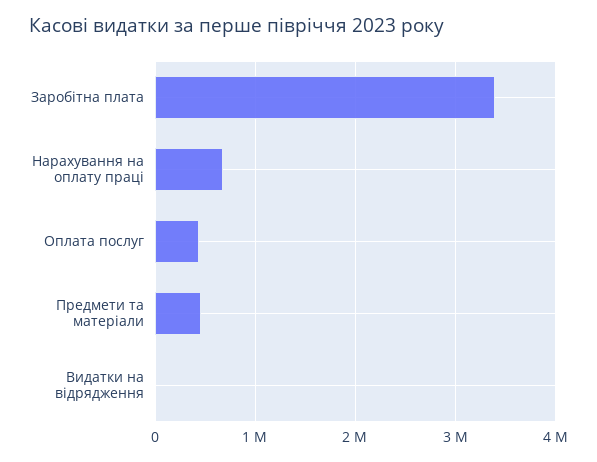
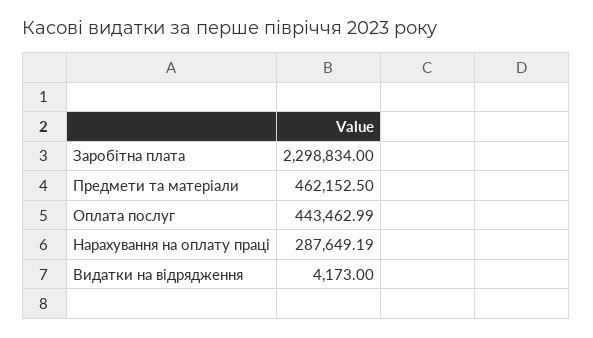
  {
-   "Заробітна плата": 3400000,
+   "Заробітна плата": 2298834,
-   "Нарахування на оплату праці": 700000,
+   "Нарахування на оплату праці": 287649.19,
    "Оплата послуг": 443462.99,
    "Предмети та матеріали": 462152.5,
    "Видатки на відрядження": 4173
  }

